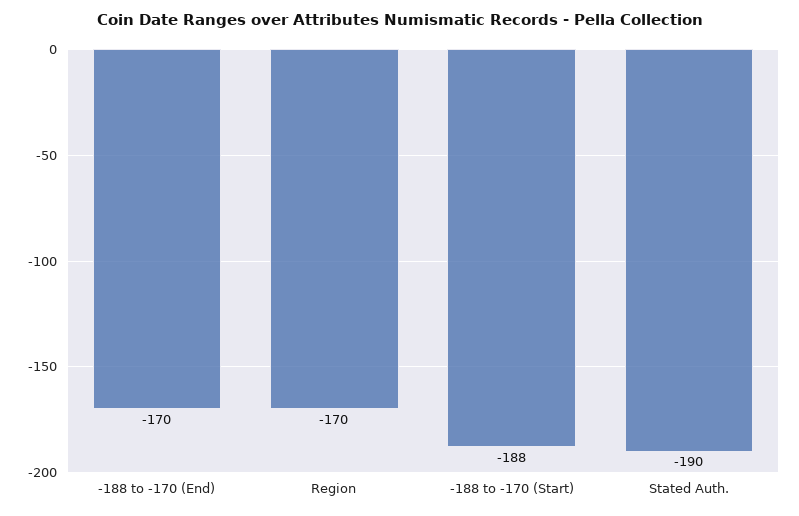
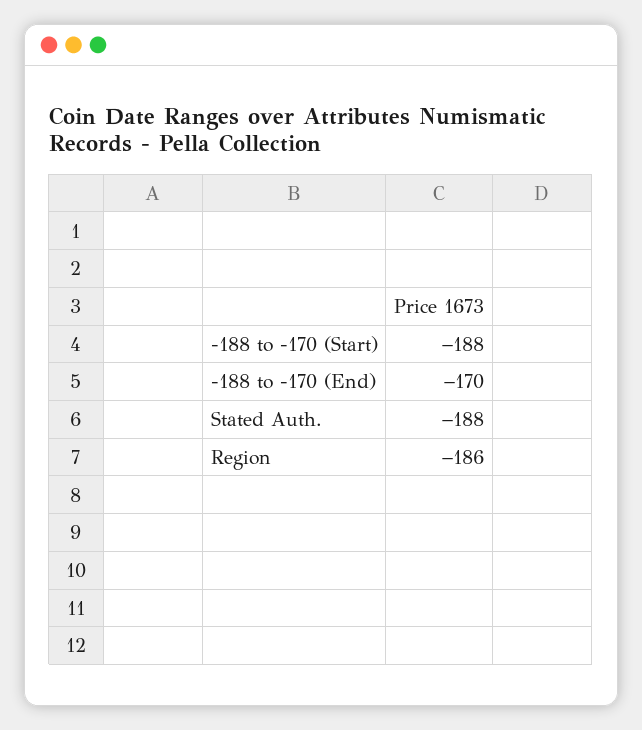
  {
    "-188 to -170 (End)": -170,
-   "Region": -170,
+   "Region": -186,
    "-188 to -170 (Start)": -188,
-   "Stated Auth.": -190
+   "Stated Auth.": -188
  }

